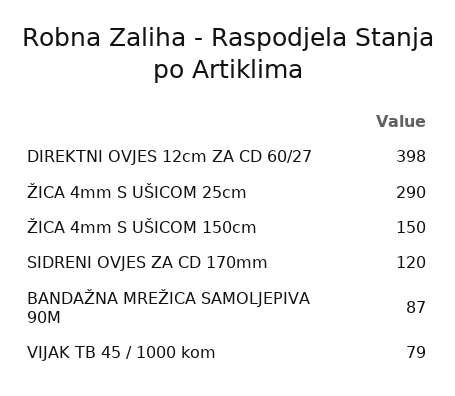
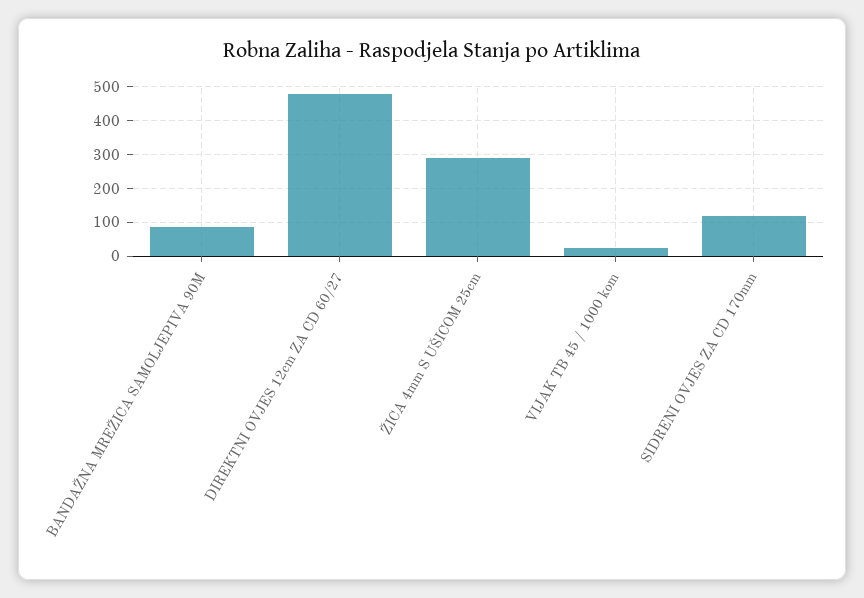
  {
-   "DIREKTNI OVJES 12cm ZA CD 60/27": 398,
+   "DIREKTNI OVJES 12cm ZA CD 60/27": 480,
    "ŽICA 4mm S UŠICOM 25cm": 290,
-   "ŽICA 4mm S UŠICOM 150cm": 150,
    "SIDRENI OVJES ZA CD 170mm": 120,
    "BANDAŽNA MREŽICA SAMOLJEPIVA 90M": 87,
-   "VIJAK TB 45 / 1000 kom": 79
+   "VIJAK TB 45 / 1000 kom": 20
  }

